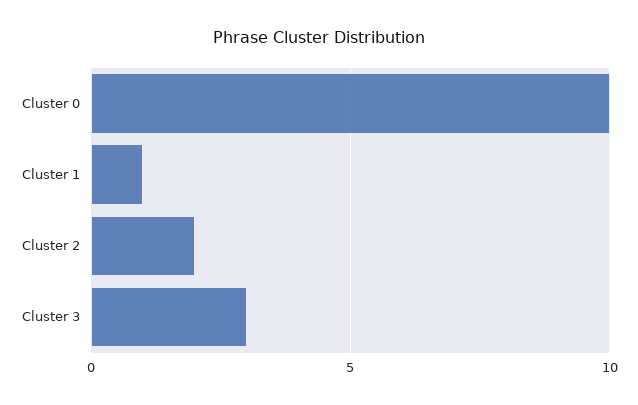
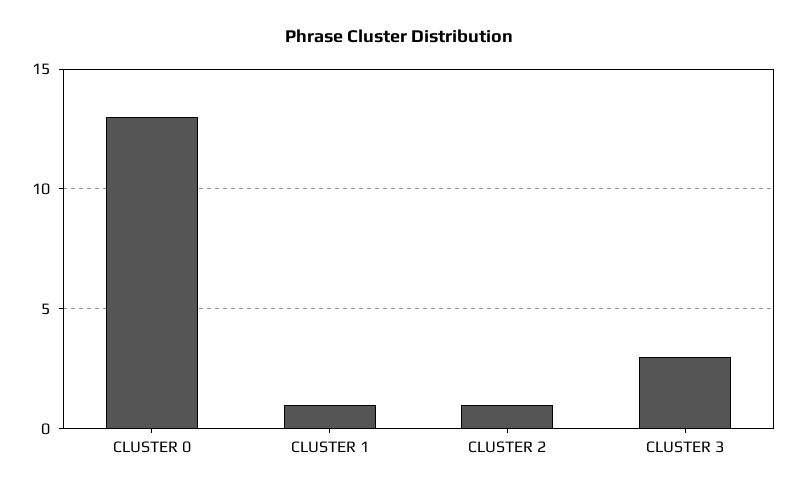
  {
-   "Cluster 0": 10,
+   "Cluster 0": 13,
    "Cluster 1": 1,
-   "Cluster 2": 2,
+   "Cluster 2": 1,
    "Cluster 3": 3
  }

